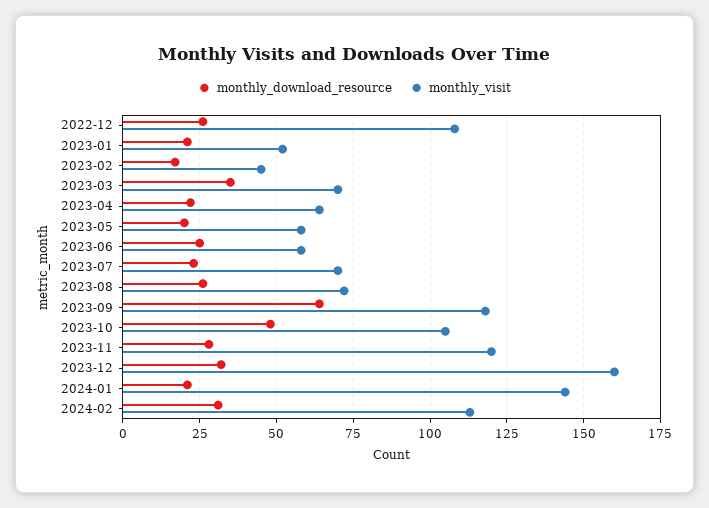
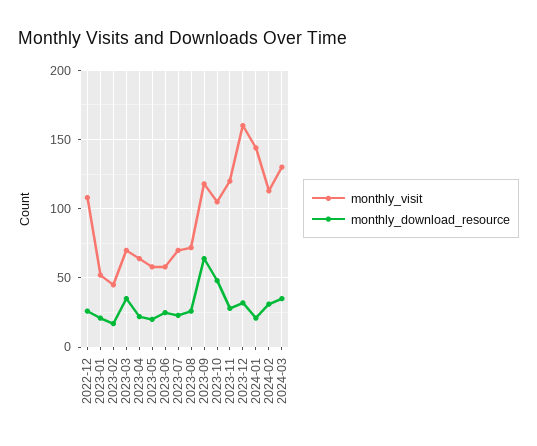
  {
    "monthly_download_resource": {
      "2022-12": 25,
      "2023-01": 20,
      "2023-02": 15,
      "2023-03": 35,
      "2023-04": 20,
      "2023-05": 20,
      "2023-06": 25,
      "2023-07": 25,
      "2023-08": 25,
      "2023-09": 65,
      "2023-10": 50,
      "2023-11": 30,
      "2023-12": 30,
      "2024-01": 20,
-     "2024-02": 30
+     "2024-02": 30,
+     "2024-03": 35
    },
    "monthly_visit": {
      "2022-12": 110,
      "2023-01": 50,
      "2023-02": 45,
      "2023-03": 70,
      "2023-04": 65,
      "2023-05": 60,
      "2023-06": 60,
      "2023-07": 70,
      "2023-08": 70,
      "2023-09": 120,
      "2023-10": 105,
      "2023-11": 120,
      "2023-12": 160,
      "2024-01": 145,
-     "2024-02": 115
+     "2024-02": 115,
+     "2024-03": 130
    }
  }

